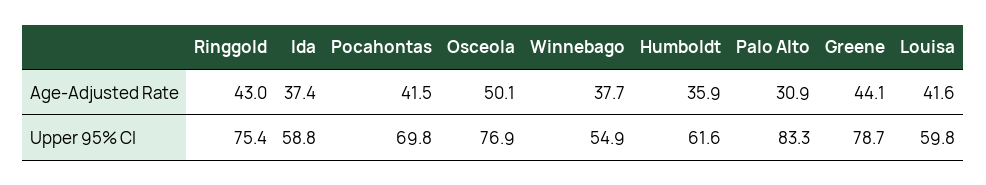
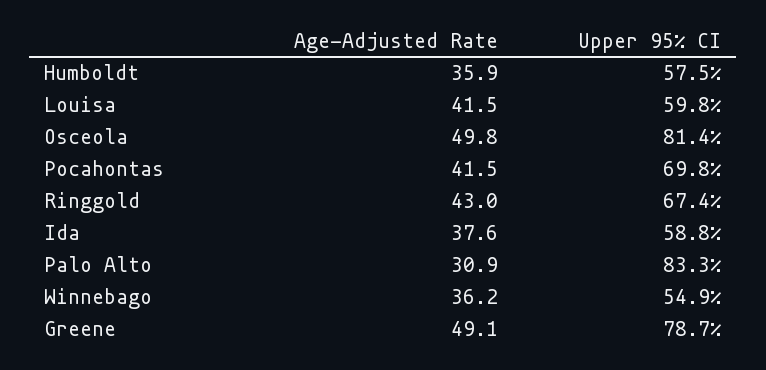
  {
    "Ringgold": {
      "Age-Adjusted Rate": 43,
-     "Upper 95% CI": 75.4
+     "Upper 95% CI": 67.4
    },
    "Ida": {
-     "Age-Adjusted Rate": 37.4,
+     "Age-Adjusted Rate": 37.6,
      "Upper 95% CI": 58.8
    },
    "Pocahontas": {
      "Age-Adjusted Rate": 41.5,
      "Upper 95% CI": 69.8
    },
    "Osceola": {
-     "Age-Adjusted Rate": 50.1,
+     "Age-Adjusted Rate": 49.8,
-     "Upper 95% CI": 76.9
+     "Upper 95% CI": 81.4
    },
    "Winnebago": {
-     "Age-Adjusted Rate": 37.7,
+     "Age-Adjusted Rate": 36.2,
      "Upper 95% CI": 54.9
    },
    "Humboldt": {
      "Age-Adjusted Rate": 35.9,
-     "Upper 95% CI": 61.6
+     "Upper 95% CI": 57.5
    },
    "Palo Alto": {
      "Age-Adjusted Rate": 30.9,
      "Upper 95% CI": 83.3
    },
    "Greene": {
-     "Age-Adjusted Rate": 44.1,
+     "Age-Adjusted Rate": 49.1,
      "Upper 95% CI": 78.7
    },
    "Louisa": {
-     "Age-Adjusted Rate": 41.6,
+     "Age-Adjusted Rate": 41.5,
      "Upper 95% CI": 59.8
    }
  }

